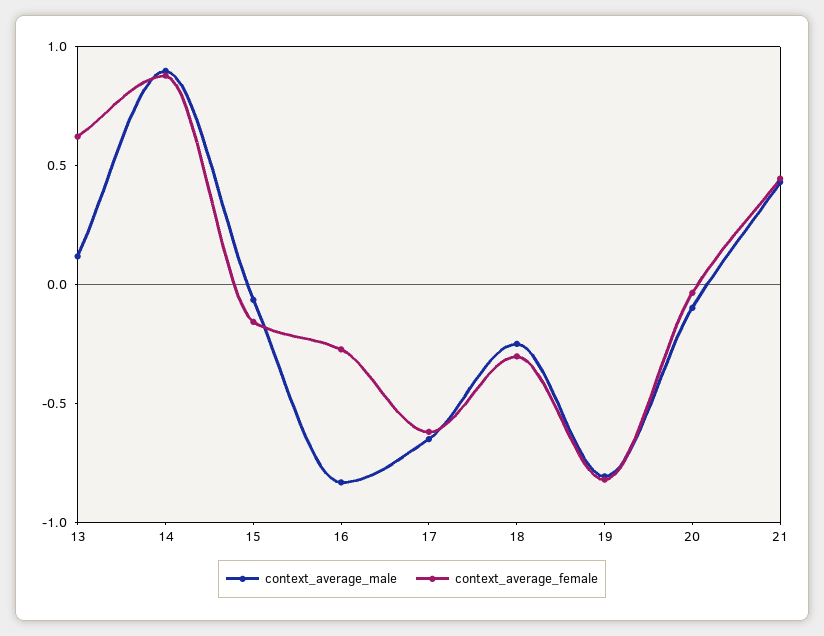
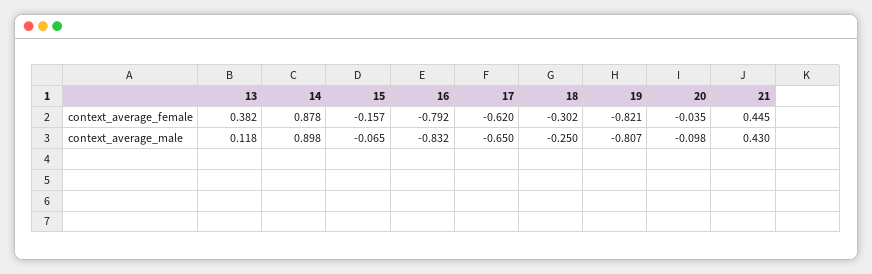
  {
    "context_average_male": {
      "13": 0.118,
      "14": 0.898,
      "15": -0.065,
      "16": -0.832,
      "17": -0.65,
      "18": -0.25,
      "19": -0.807,
      "20": -0.098,
      "21": 0.43
    },
    "context_average_female": {
-     "13": 0.6,
+     "13": 0.382,
      "14": 0.878,
      "15": -0.157,
-     "16": -0.3,
+     "16": -0.792,
      "17": -0.62,
      "18": -0.302,
      "19": -0.821,
      "20": -0.035,
      "21": 0.445
    }
  }

